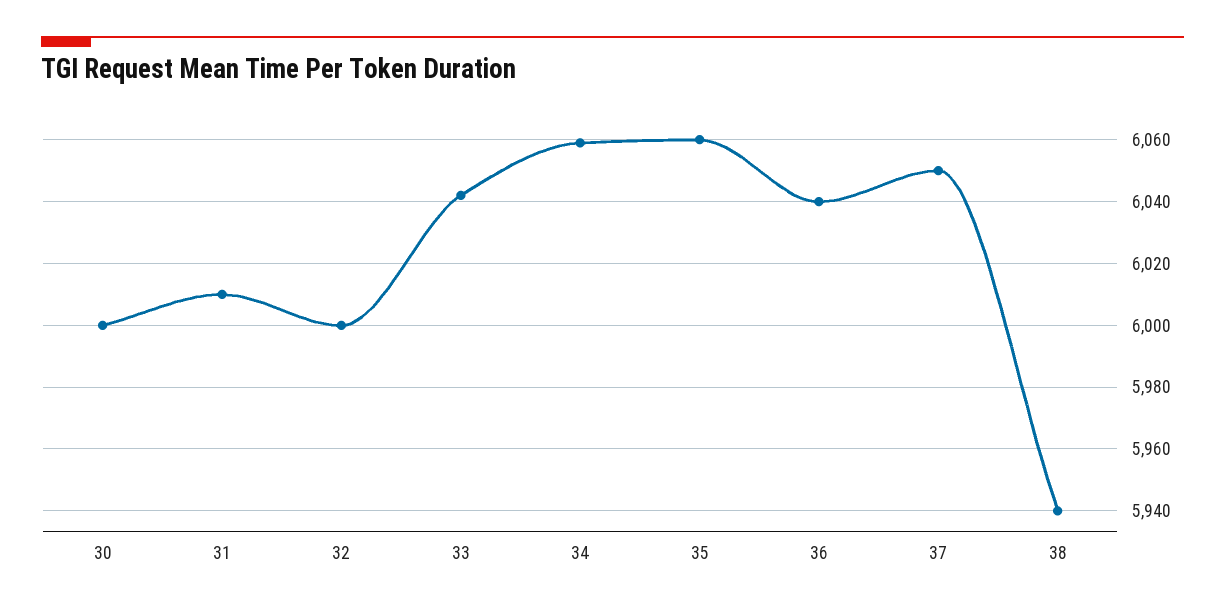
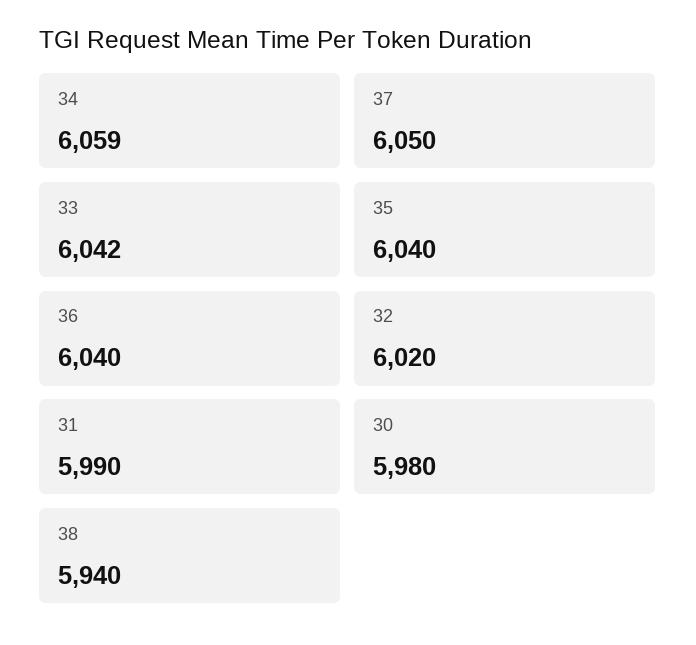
  {
-   "30": 6000,
+   "30": 5980,
-   "31": 6010,
+   "31": 5990,
-   "32": 6000,
+   "32": 6020,
    "33": 6042,
    "34": 6059,
-   "35": 6060,
+   "35": 6040,
    "36": 6040,
    "37": 6050,
    "38": 5940
  }

